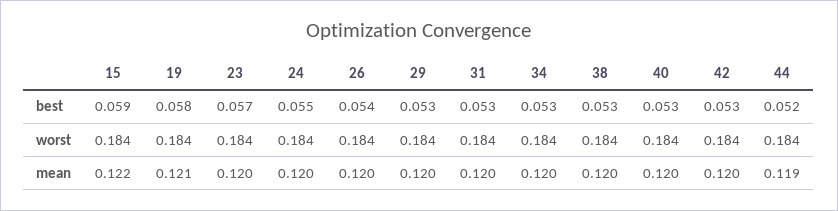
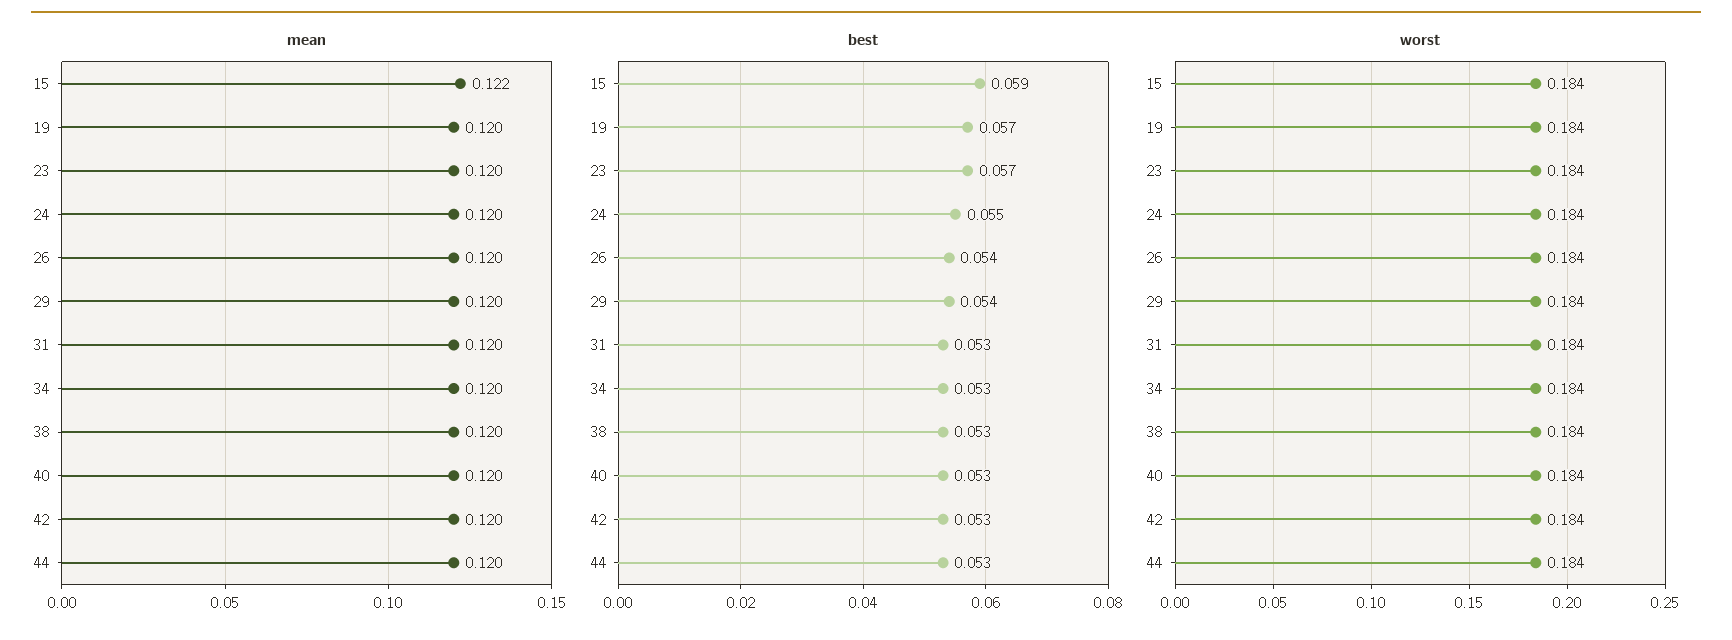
  {
    "best": {
      "15": 0.059,
-     "19": 0.058,
+     "19": 0.057,
      "23": 0.057,
      "24": 0.055,
      "26": 0.054,
-     "29": 0.053,
+     "29": 0.054,
      "31": 0.053,
      "34": 0.053,
      "38": 0.053,
      "40": 0.053,
      "42": 0.053,
-     "44": 0.052
+     "44": 0.053
    },
    "worst": {
      "15": 0.184,
      "19": 0.184,
      "23": 0.184,
      "24": 0.184,
      "26": 0.184,
      "29": 0.184,
      "31": 0.184,
      "34": 0.184,
      "38": 0.184,
      "40": 0.184,
      "42": 0.184,
      "44": 0.184
    },
    "mean": {
      "15": 0.122,
-     "19": 0.121,
+     "19": 0.12,
      "23": 0.12,
      "24": 0.12,
      "26": 0.12,
      "29": 0.12,
      "31": 0.12,
      "34": 0.12,
      "38": 0.12,
      "40": 0.12,
      "42": 0.12,
-     "44": 0.119
+     "44": 0.12
    }
  }

